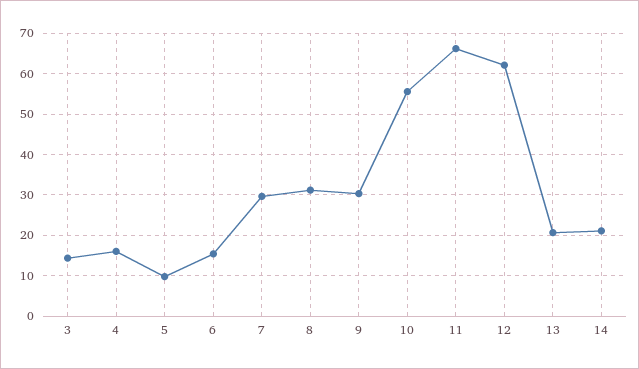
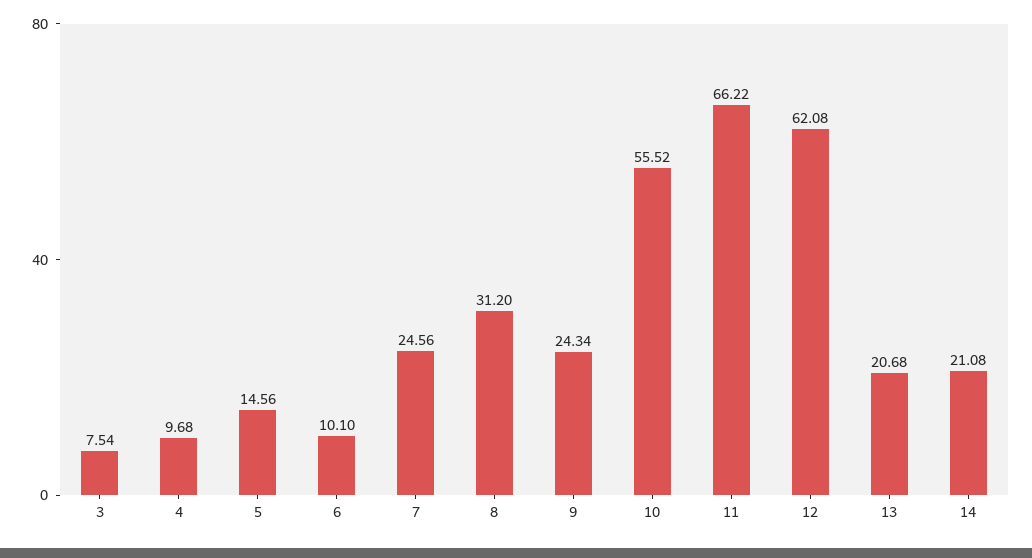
  {
-   "3": 14,
+   "3": 7.54,
-   "4": 16,
+   "4": 9.68,
-   "5": 10,
+   "5": 14.56,
-   "6": 16,
+   "6": 10.1,
-   "7": 30,
+   "7": 24.56,
    "8": 31.2,
-   "9": 30,
+   "9": 24.34,
    "10": 55.52,
    "11": 66.22,
    "12": 62.08,
    "13": 20.68,
    "14": 21.08
  }

